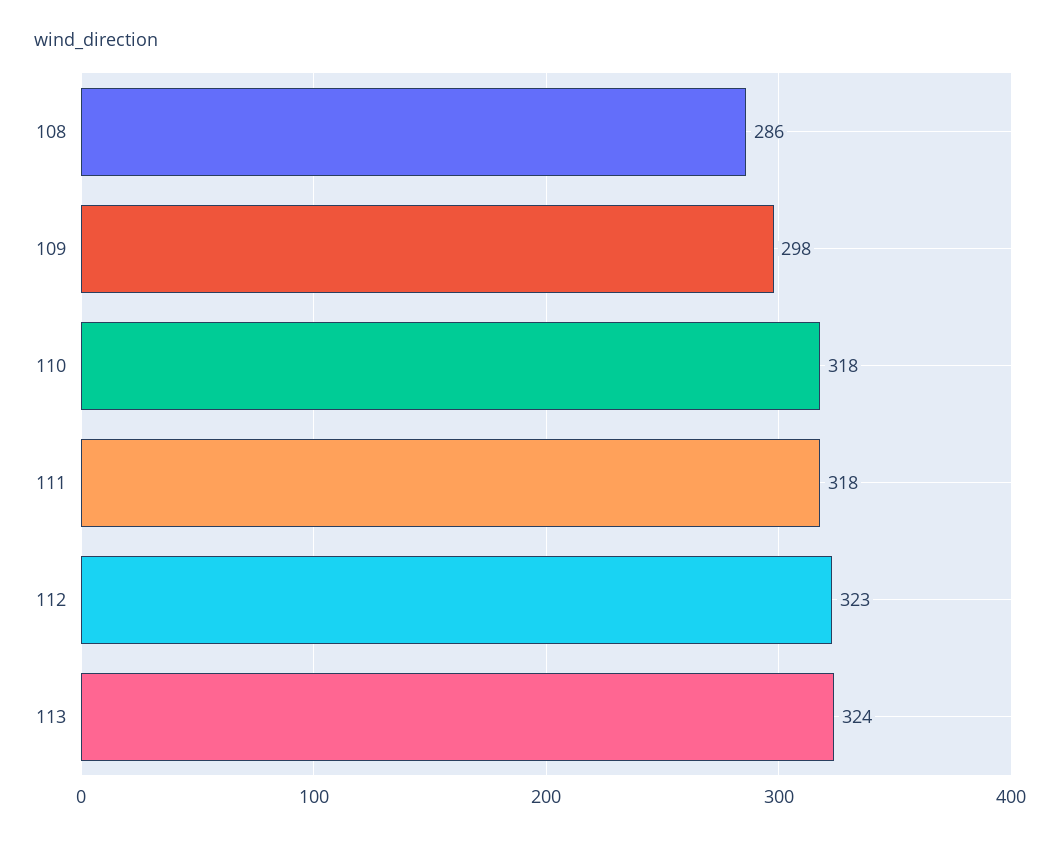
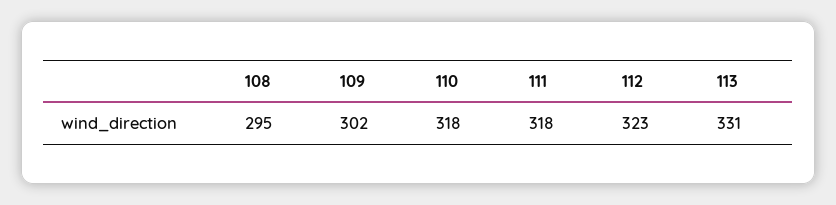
  {
-   "108": 286,
+   "108": 295,
-   "109": 298,
+   "109": 302,
    "110": 318,
    "111": 318,
    "112": 323,
-   "113": 324
+   "113": 331
  }

